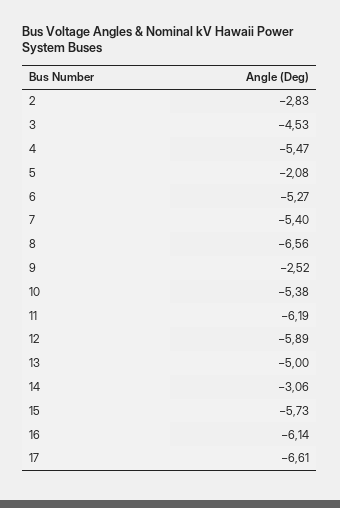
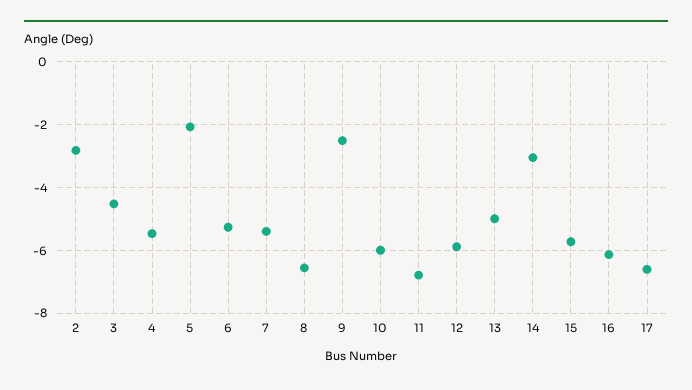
  {
    "2": -2.83,
    "3": -4.53,
    "4": -5.47,
    "5": -2.08,
    "6": -5.27,
    "7": -5.4,
    "8": -6.56,
    "9": -2.52,
-   "10": -5.38,
+   "10": -6,
-   "11": -6.19,
+   "11": -6.8,
    "12": -5.89,
    "13": -5,
    "14": -3.06,
    "15": -5.73,
    "16": -6.14,
    "17": -6.61
  }

